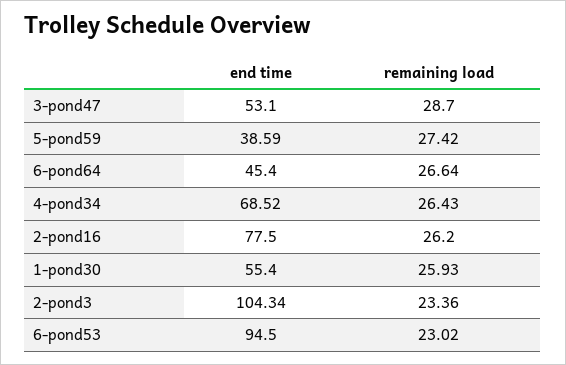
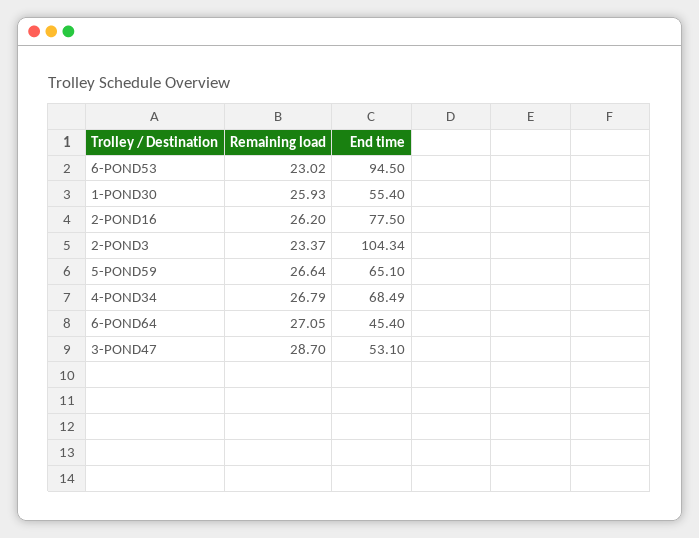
  {
    "end time": {
      "3-pond47": 53.1,
-     "5-pond59": 38.59,
+     "5-pond59": 65.1,
      "6-pond64": 45.4,
-     "4-pond34": 68.52,
+     "4-pond34": 68.49,
      "2-pond16": 77.5,
      "1-pond30": 55.4,
      "2-pond3": 104.34,
      "6-pond53": 94.5
    },
    "remaining load": {
      "3-pond47": 28.7,
-     "5-pond59": 27.42,
+     "5-pond59": 26.64,
-     "6-pond64": 26.64,
+     "6-pond64": 27.05,
-     "4-pond34": 26.43,
+     "4-pond34": 26.79,
      "2-pond16": 26.2,
      "1-pond30": 25.93,
-     "2-pond3": 23.36,
+     "2-pond3": 23.37,
      "6-pond53": 23.02
    }
  }

